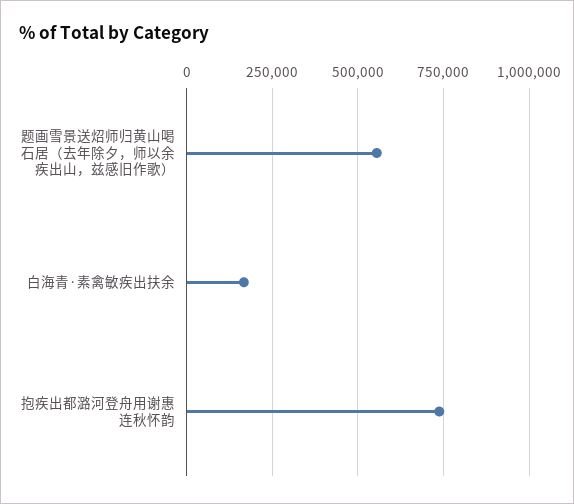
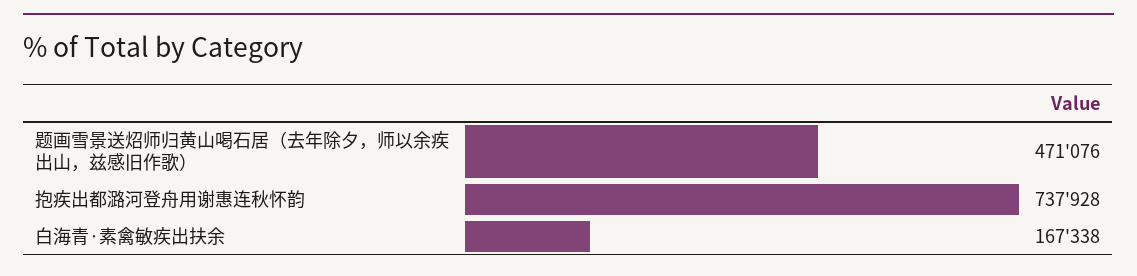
  {
-   "题画雪景送炤师归黄山喝石居（去年除夕，师以余疾出山，兹感旧作歌）": 550000,
+   "题画雪景送炤师归黄山喝石居（去年除夕，师以余疾出山，兹感旧作歌）": 471076,
    "白海青·素禽敏疾出扶余": 167338,
    "抱疾出都潞河登舟用谢惠连秋怀韵": 737928
  }

